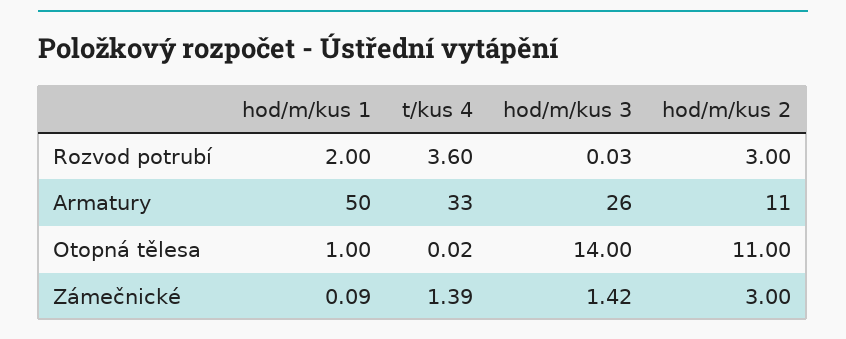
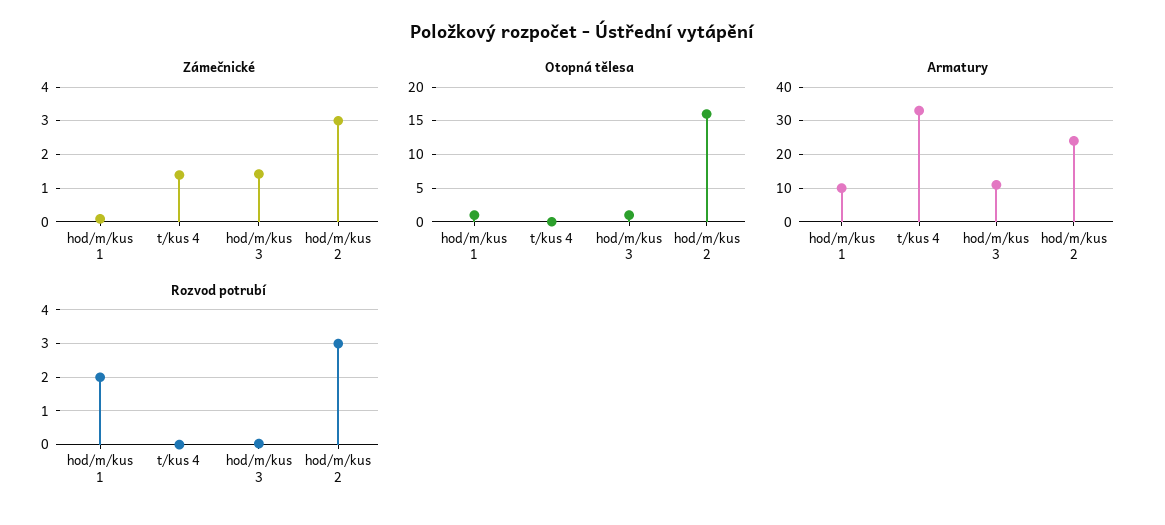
  {
    "Rozvod potrubí": {
      "hod/m/kus 1": 2,
-     "t/kus 4": 3.6,
+     "t/kus 4": 0,
      "hod/m/kus 3": 0.03,
      "hod/m/kus 2": 3
    },
    "Armatury": {
-     "hod/m/kus 1": 50,
+     "hod/m/kus 1": 10,
      "t/kus 4": 33,
-     "hod/m/kus 3": 26,
+     "hod/m/kus 3": 10,
-     "hod/m/kus 2": 11
+     "hod/m/kus 2": 25
    },
    "Otopná tělesa": {
      "hod/m/kus 1": 1,
      "t/kus 4": 0.02,
-     "hod/m/kus 3": 14,
+     "hod/m/kus 3": 1,
-     "hod/m/kus 2": 11
+     "hod/m/kus 2": 16
    },
    "Zámečnické": {
      "hod/m/kus 1": 0.09,
      "t/kus 4": 1.39,
      "hod/m/kus 3": 1.42,
      "hod/m/kus 2": 3
    }
  }

